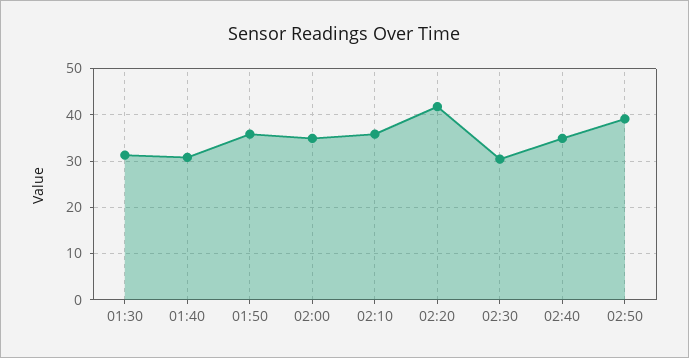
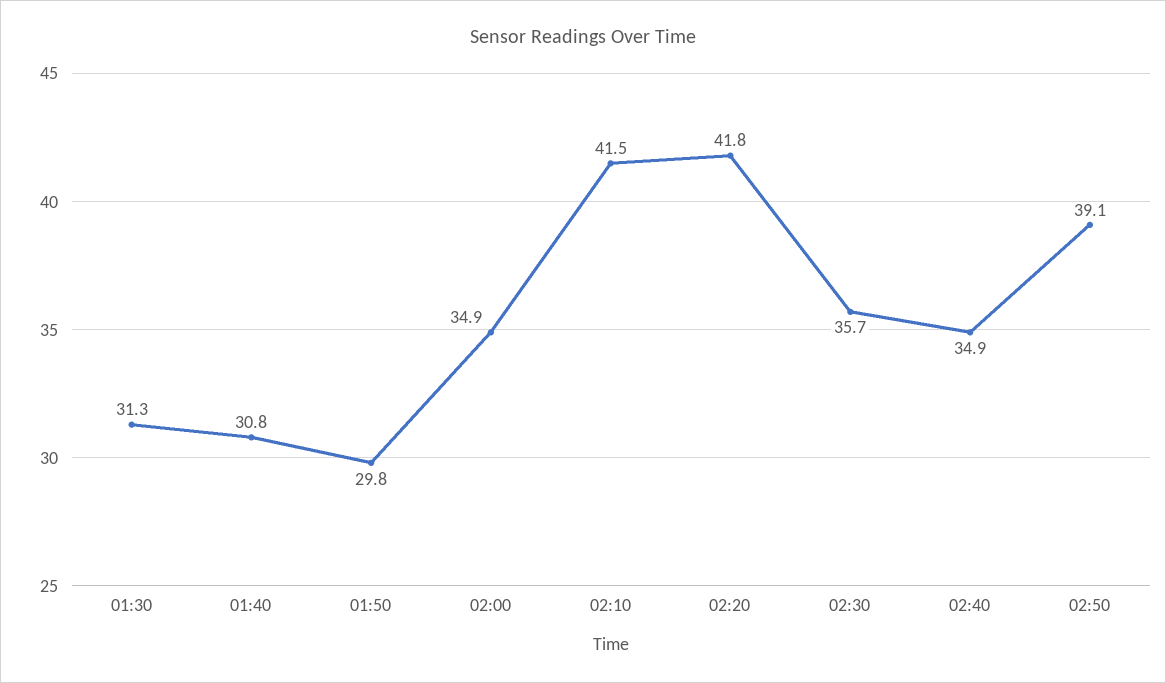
  {
    "01:30": 31.3,
    "01:40": 30.8,
-   "01:50": 36,
+   "01:50": 29.8,
    "02:00": 34.9,
-   "02:10": 36,
+   "02:10": 41.5,
    "02:20": 41.8,
-   "02:30": 30,
+   "02:30": 35.7,
    "02:40": 34.9,
    "02:50": 39.1
  }

